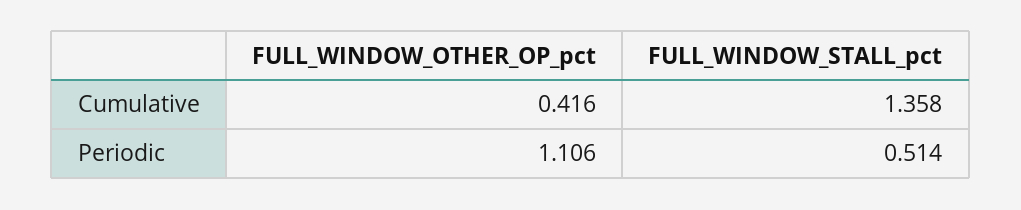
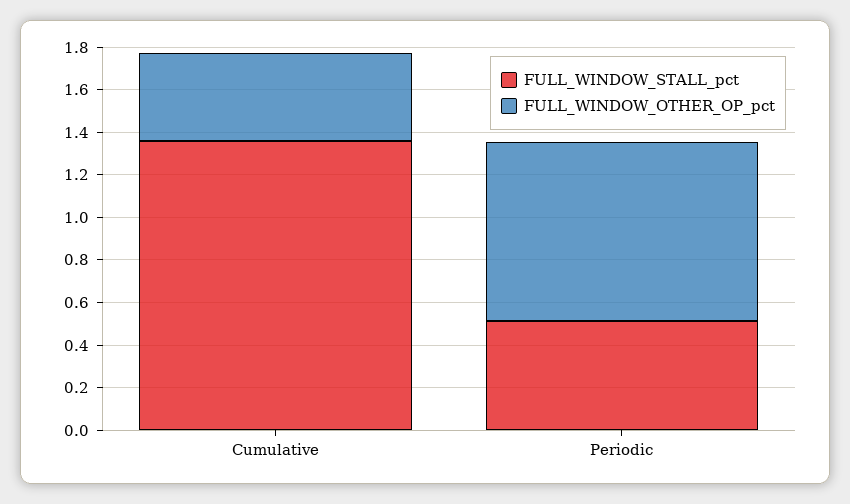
  {
    "FULL_WINDOW_OTHER_OP_pct": {
      "Cumulative": 0.416,
-     "Periodic": 1.106
+     "Periodic": 0.85
    },
    "FULL_WINDOW_STALL_pct": {
      "Cumulative": 1.358,
      "Periodic": 0.514
    }
  }

